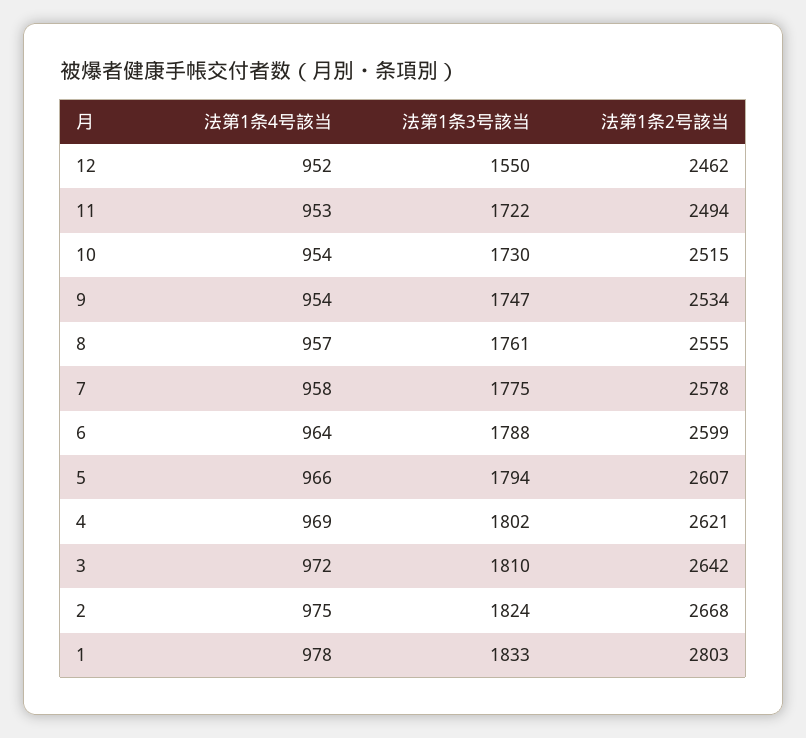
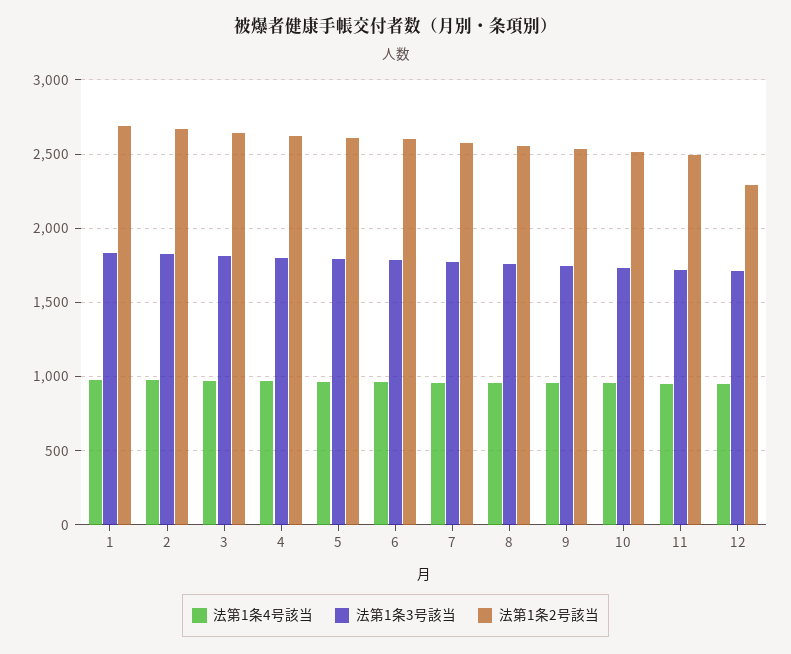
  {
    "法第1条4号該当": {
      "12": 952,
      "11": 953,
      "10": 954,
      "9": 954,
      "8": 957,
      "7": 958,
      "6": 964,
      "5": 966,
      "4": 969,
      "3": 972,
      "2": 975,
      "1": 978
    },
    "法第1条3号該当": {
-     "12": 1550,
+     "12": 1700,
      "11": 1722,
      "10": 1730,
      "9": 1747,
      "8": 1761,
      "7": 1775,
      "6": 1788,
      "5": 1794,
      "4": 1802,
      "3": 1810,
      "2": 1824,
      "1": 1833
    },
    "法第1条2号該当": {
-     "12": 2462,
+     "12": 2300,
      "11": 2494,
      "10": 2515,
      "9": 2534,
      "8": 2555,
      "7": 2578,
      "6": 2599,
      "5": 2607,
      "4": 2621,
      "3": 2642,
      "2": 2668,
-     "1": 2803
+     "1": 2700
    }
  }

